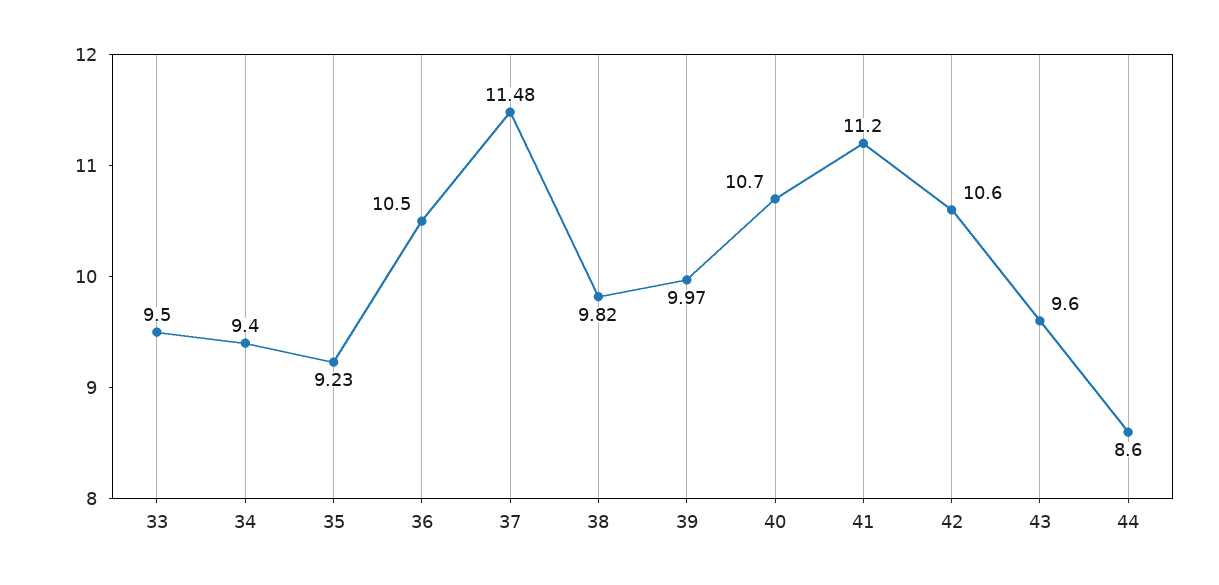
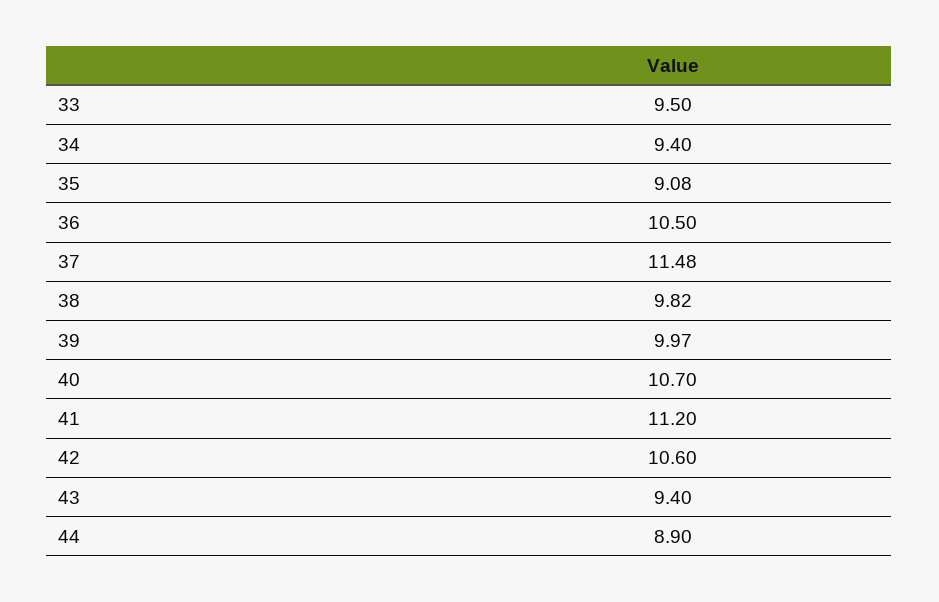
  {
    "33": 9.5,
    "34": 9.4,
-   "35": 9.23,
+   "35": 9.08,
    "36": 10.5,
    "37": 11.48,
    "38": 9.82,
    "39": 9.97,
    "40": 10.7,
    "41": 11.2,
    "42": 10.6,
-   "43": 9.6,
+   "43": 9.4,
-   "44": 8.6
+   "44": 8.9
  }

